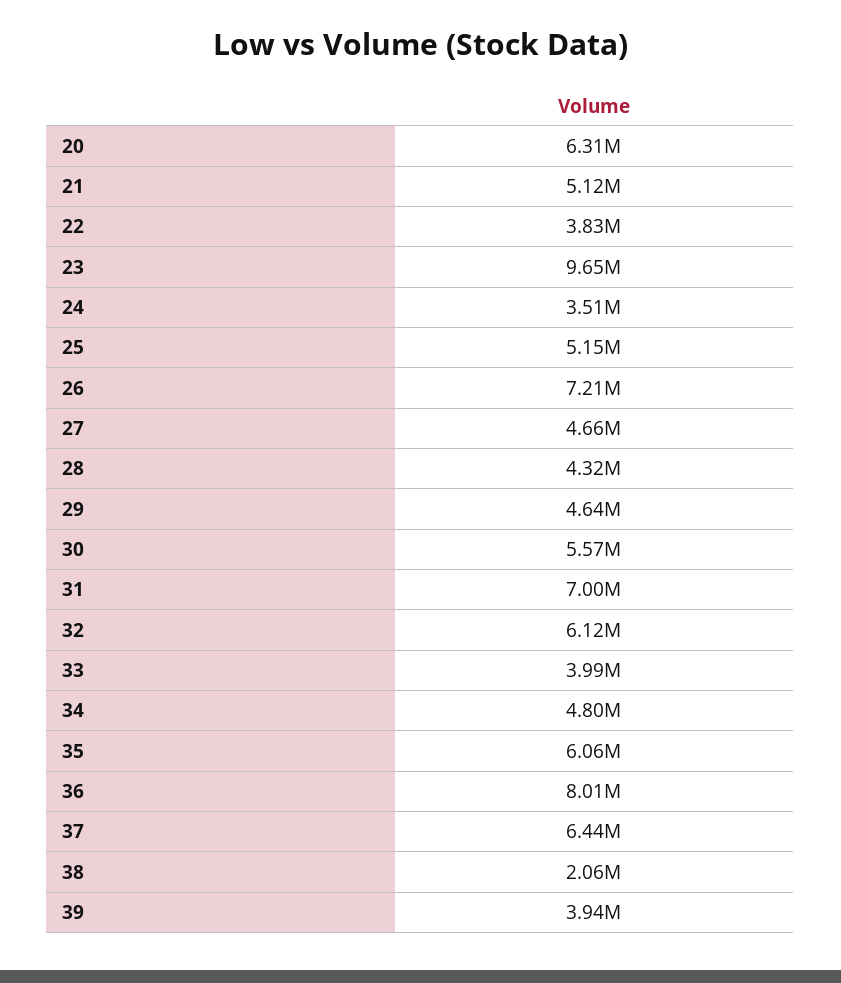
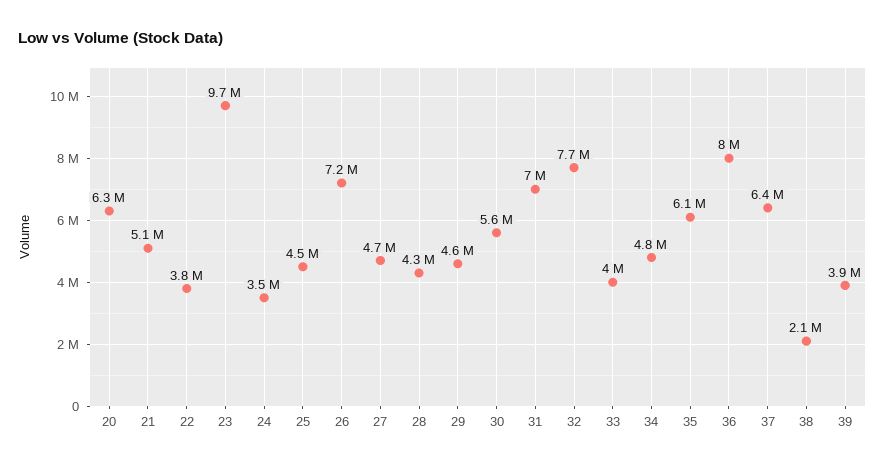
  {
    "20": 6310000,
    "21": 5120000,
    "22": 3830000,
    "23": 9650000,
    "24": 3510000,
-   "25": 5150000,
+   "25": 4500000,
    "26": 7210000,
    "27": 4660000,
    "28": 4320000,
    "29": 4640000,
    "30": 5570000,
    "31": 7000000,
-   "32": 6120000,
+   "32": 7700000,
    "33": 3990000,
    "34": 4800000,
    "35": 6060000,
    "36": 8010000,
    "37": 6440000,
    "38": 2060000,
    "39": 3940000
  }

